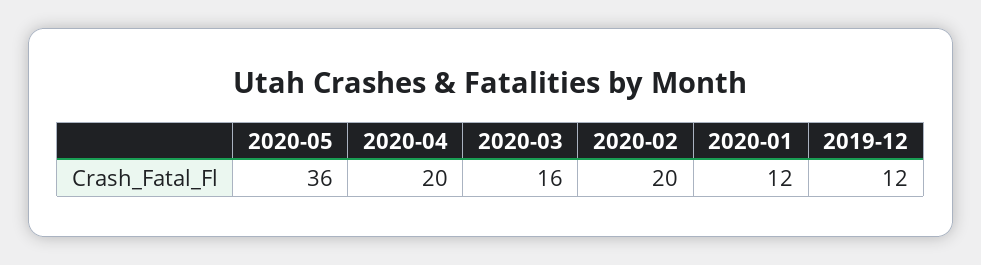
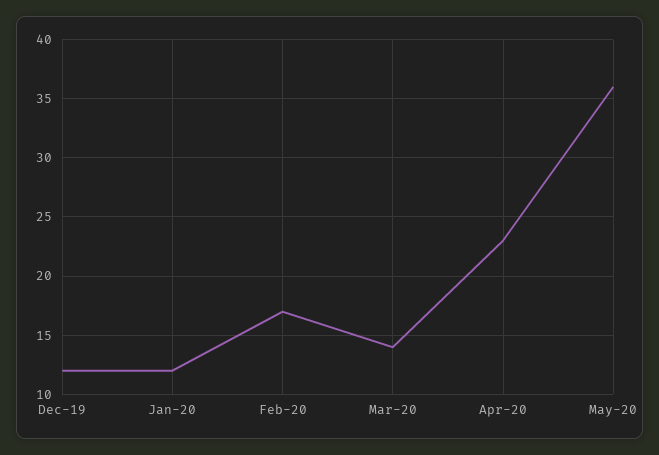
  {
    "2020-05": 36,
-   "2020-04": 20,
+   "2020-04": 23,
-   "2020-03": 16,
+   "2020-03": 14,
-   "2020-02": 20,
+   "2020-02": 17,
    "2020-01": 12,
    "2019-12": 12
  }

